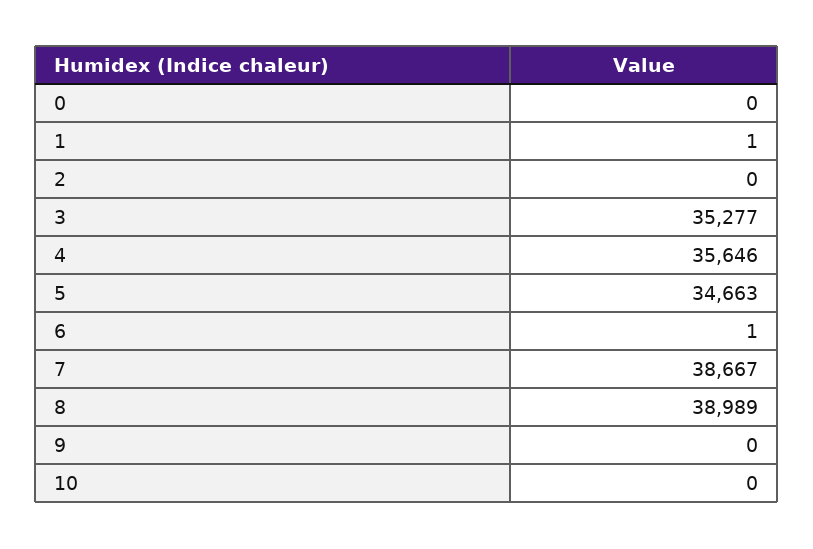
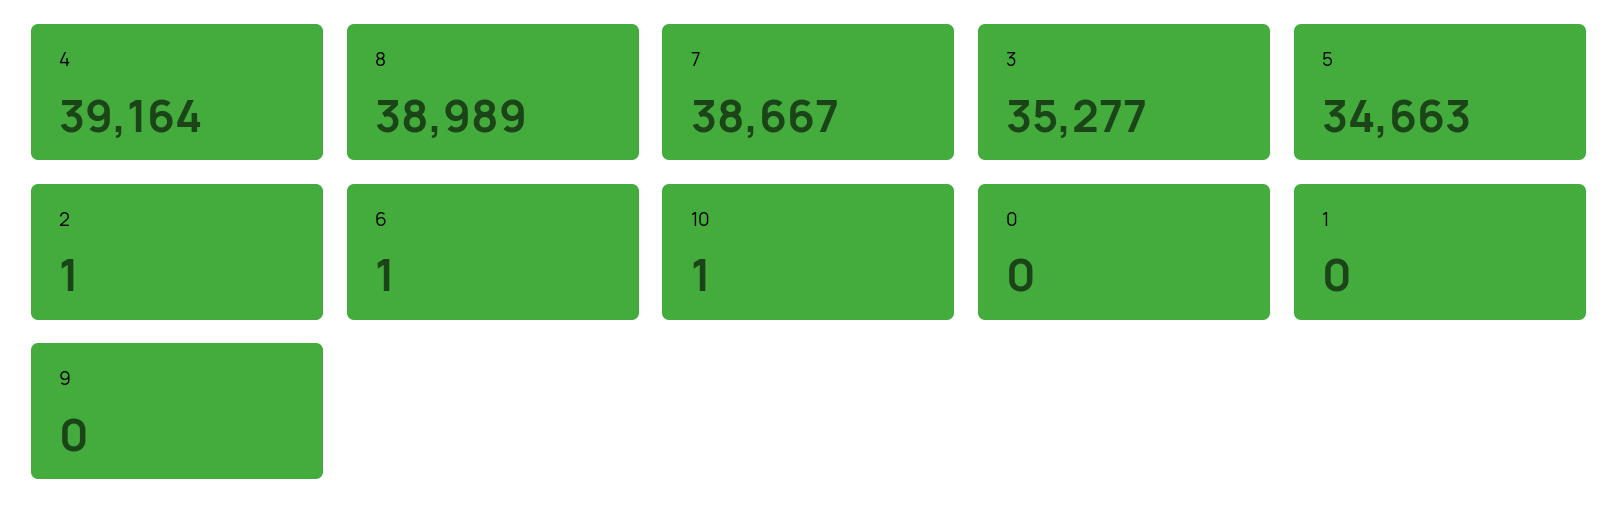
  {
    "0": 0,
-   "1": 1,
+   "1": 0,
-   "2": 0,
+   "2": 1,
    "3": 35277,
-   "4": 35646,
+   "4": 39164,
    "5": 34663,
    "6": 1,
    "7": 38667,
    "8": 38989,
    "9": 0,
-   "10": 0
+   "10": 1
  }

